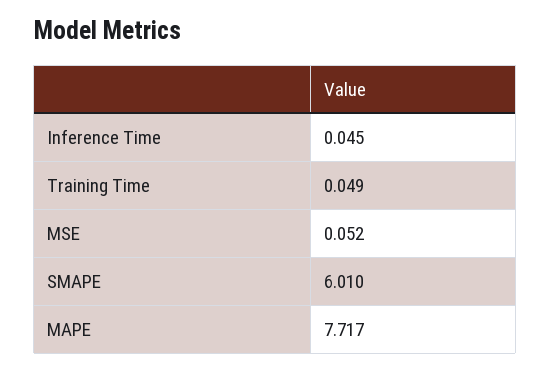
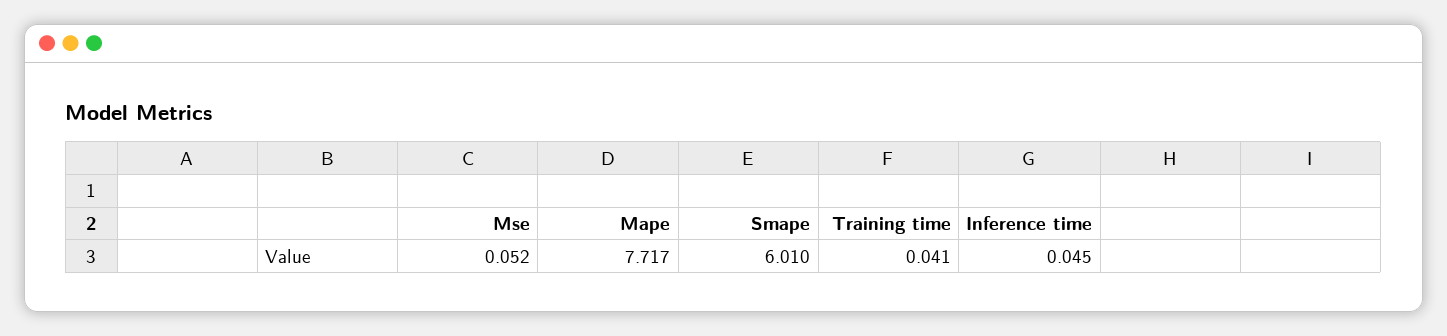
  {
    "Inference Time": 0.045,
-   "Training Time": 0.049,
+   "Training Time": 0.041,
    "MSE": 0.052,
    "SMAPE": 6.01,
    "MAPE": 7.717
  }

